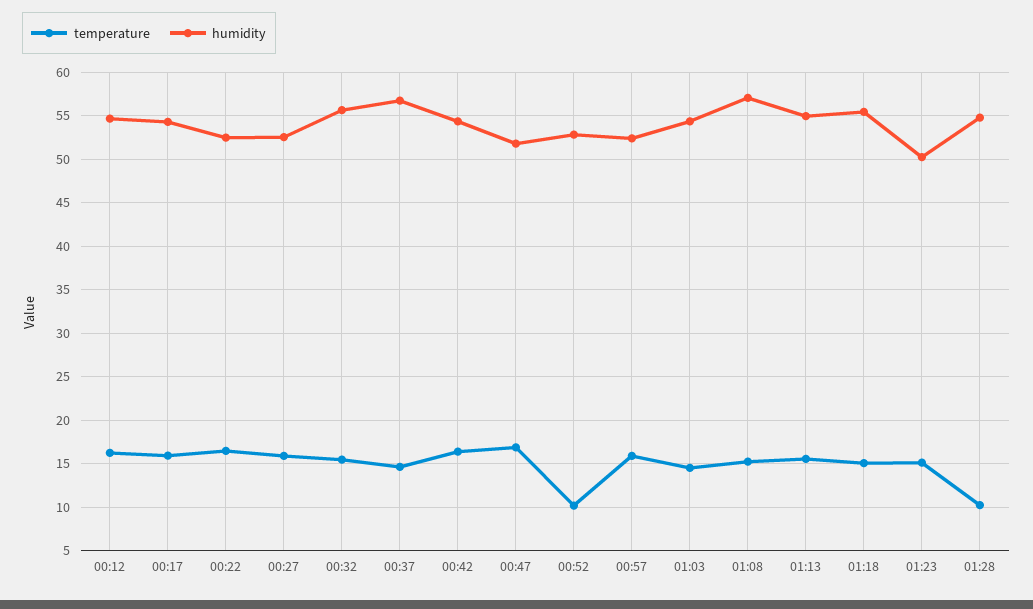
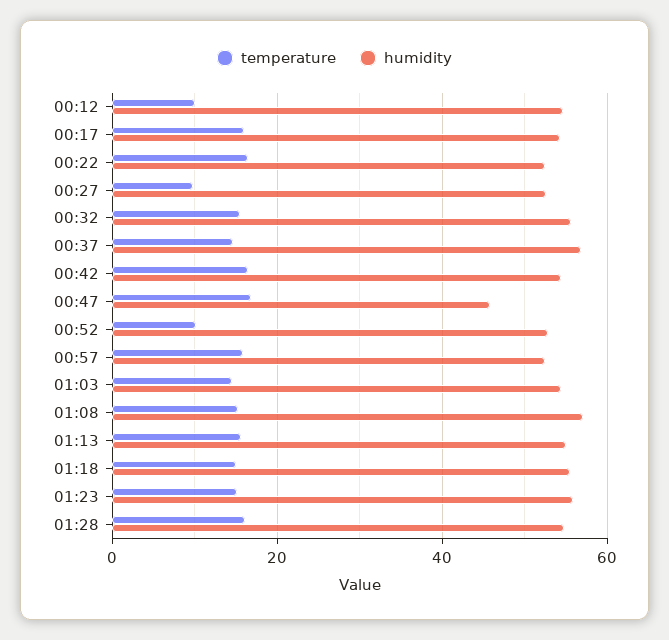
  {
    "temperature": {
-     "00:12": 16,
+     "00:12": 10,
      "00:17": 16,
      "00:22": 16,
-     "00:27": 16,
+     "00:27": 10,
      "00:32": 15,
      "00:37": 15,
      "00:42": 16,
      "00:47": 17,
      "00:52": 10,
      "00:57": 16,
      "01:03": 15,
      "01:08": 15,
      "01:13": 16,
      "01:18": 15,
      "01:23": 15,
-     "01:28": 10
+     "01:28": 16
    },
    "humidity": {
      "00:12": 55,
      "00:17": 54,
      "00:22": 52,
      "00:27": 53,
      "00:32": 56,
      "00:37": 57,
      "00:42": 54,
-     "00:47": 52,
+     "00:47": 46,
      "00:52": 53,
      "00:57": 52,
      "01:03": 54,
      "01:08": 57,
      "01:13": 55,
      "01:18": 55,
-     "01:23": 50,
+     "01:23": 56,
      "01:28": 55
    }
  }

